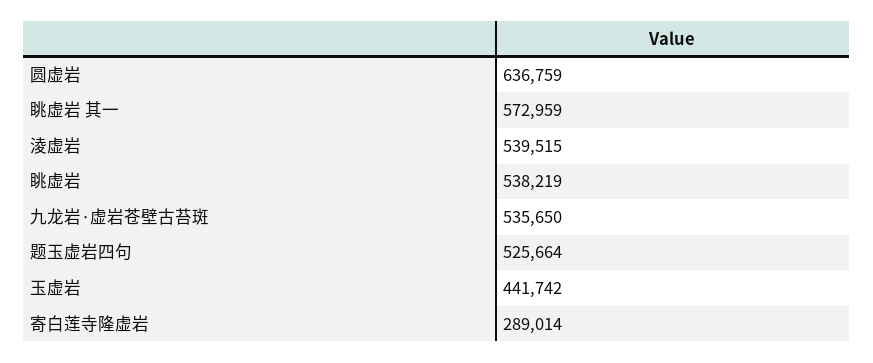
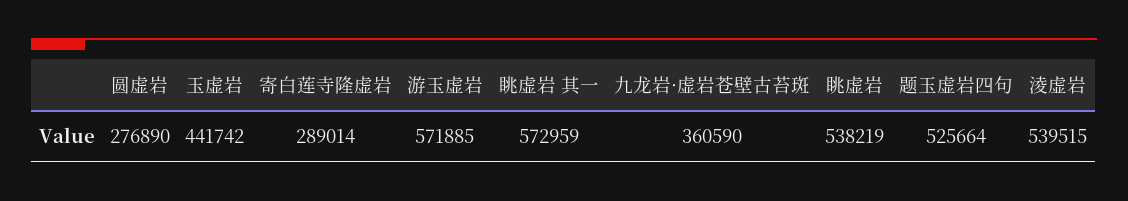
  {
-   "圆虚岩": 636759,
+   "圆虚岩": 276890,
    "眺虚岩 其一": 572959,
    "淩虚岩": 539515,
    "眺虚岩": 538219,
-   "九龙岩·虚岩苍壁古苔斑": 535650,
+   "九龙岩·虚岩苍壁古苔斑": 360590,
    "题玉虚岩四句": 525664,
    "玉虚岩": 441742,
-   "寄白莲寺隆虚岩": 289014
+   "寄白莲寺隆虚岩": 289014,
+   "游玉虚岩": 571885
  }

